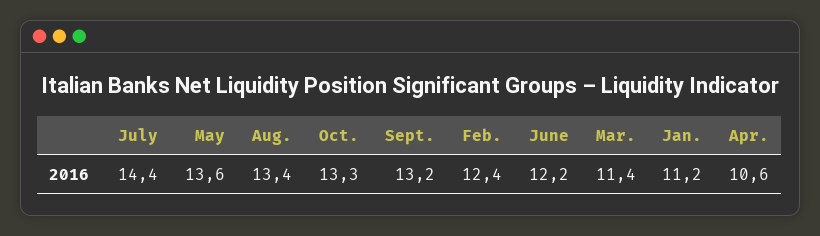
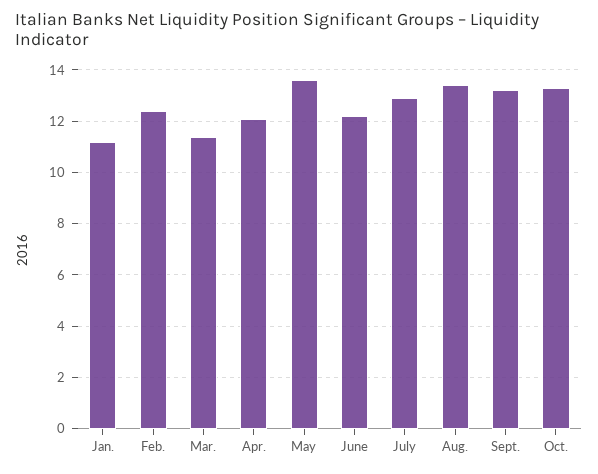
  {
-   "July": 14.4,
+   "July": 13,
    "May": 13.6,
    "Aug.": 13.4,
    "Oct.": 13.3,
    "Sept.": 13.2,
    "Feb.": 12.4,
    "June": 12.2,
    "Mar.": 11.4,
    "Jan.": 11.2,
-   "Apr.": 10.6
+   "Apr.": 12
  }

